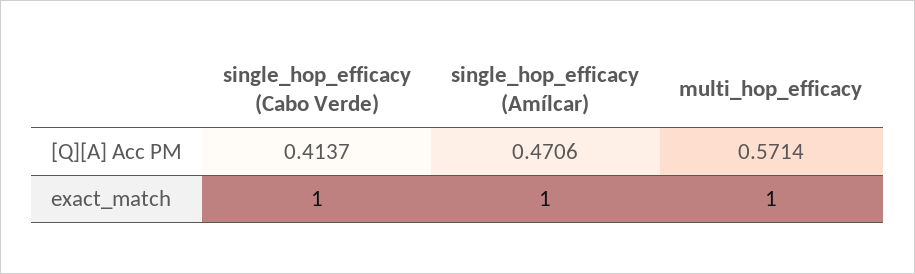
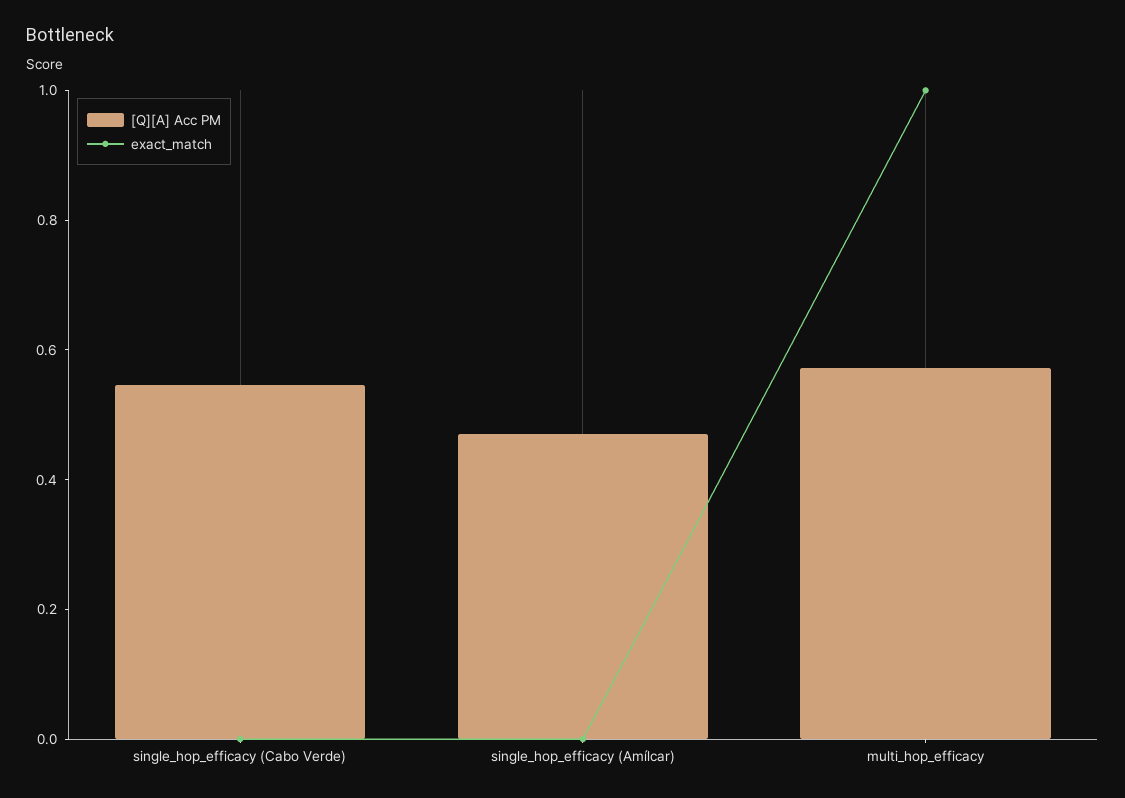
  {
    "[Q][A] Acc PM": {
-     "single_hop_efficacy (Cabo Verde)": 0.4137,
+     "single_hop_efficacy (Cabo Verde)": 0.55,
      "single_hop_efficacy (Amílcar)": 0.4706,
      "multi_hop_efficacy": 0.5714
    },
    "exact_match": {
-     "single_hop_efficacy (Cabo Verde)": 1,
+     "single_hop_efficacy (Cabo Verde)": 0,
-     "single_hop_efficacy (Amílcar)": 1,
+     "single_hop_efficacy (Amílcar)": 0,
      "multi_hop_efficacy": 1
    }
  }

